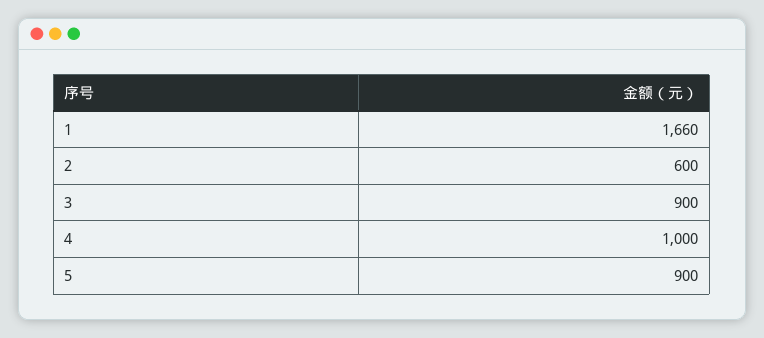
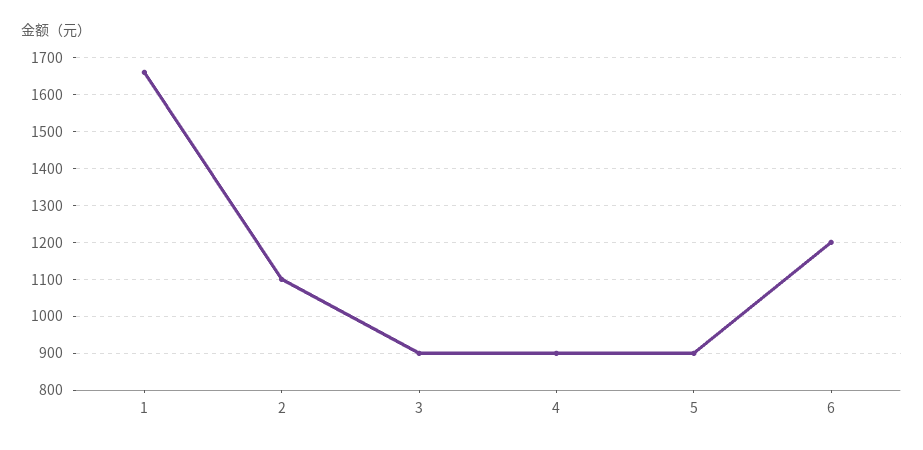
  {
    "1": 1660,
-   "2": 600,
+   "2": 1100,
    "3": 900,
-   "4": 1000,
+   "4": 900,
-   "5": 900
+   "5": 900,
+   "6": 1200
  }

